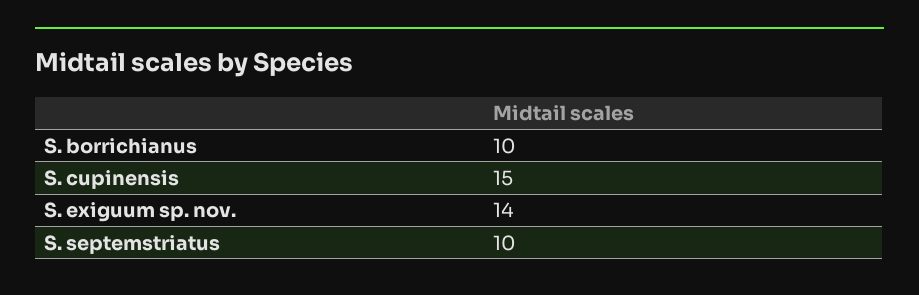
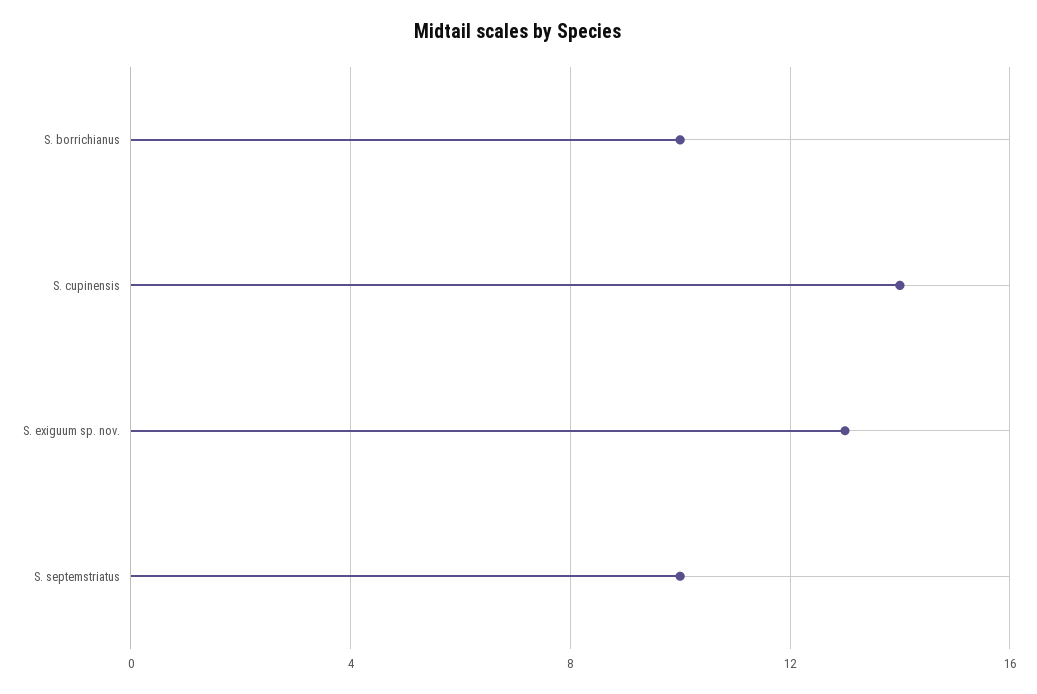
  {
    "S. borrichianus": 10,
-   "S. cupinensis": 15,
+   "S. cupinensis": 14,
-   "S. exiguum sp. nov.": 14,
+   "S. exiguum sp. nov.": 13,
    "S. septemstriatus": 10
  }

